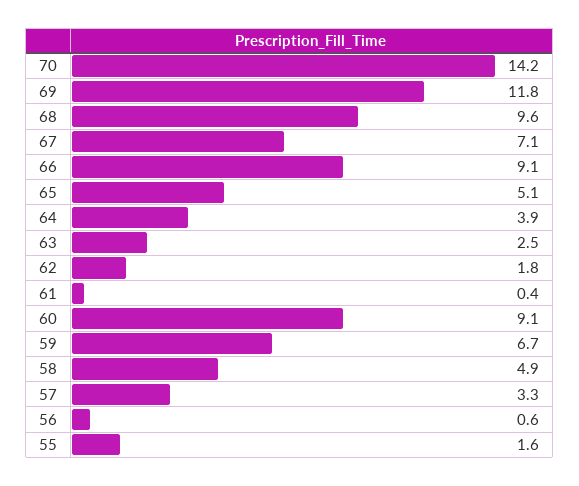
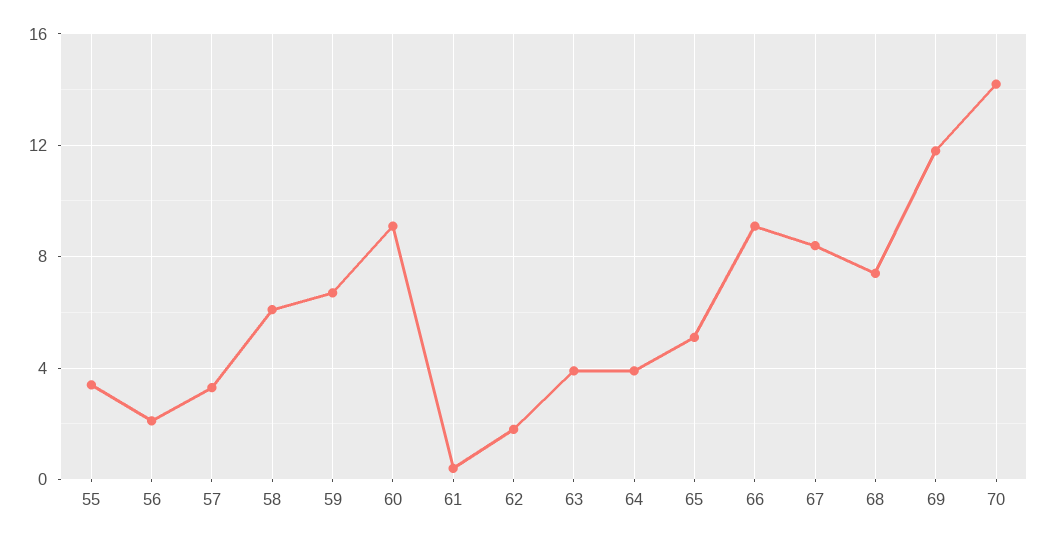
  {
    "70": 14.2,
    "69": 11.8,
-   "68": 9.6,
+   "68": 7.5,
-   "67": 7.1,
+   "67": 8.5,
    "66": 9.1,
    "65": 5.1,
    "64": 3.9,
-   "63": 2.5,
+   "63": 4,
    "62": 1.8,
    "61": 0.4,
    "60": 9.1,
    "59": 6.7,
-   "58": 4.9,
+   "58": 6,
    "57": 3.3,
-   "56": 0.6,
+   "56": 2,
-   "55": 1.6
+   "55": 3.5
  }

